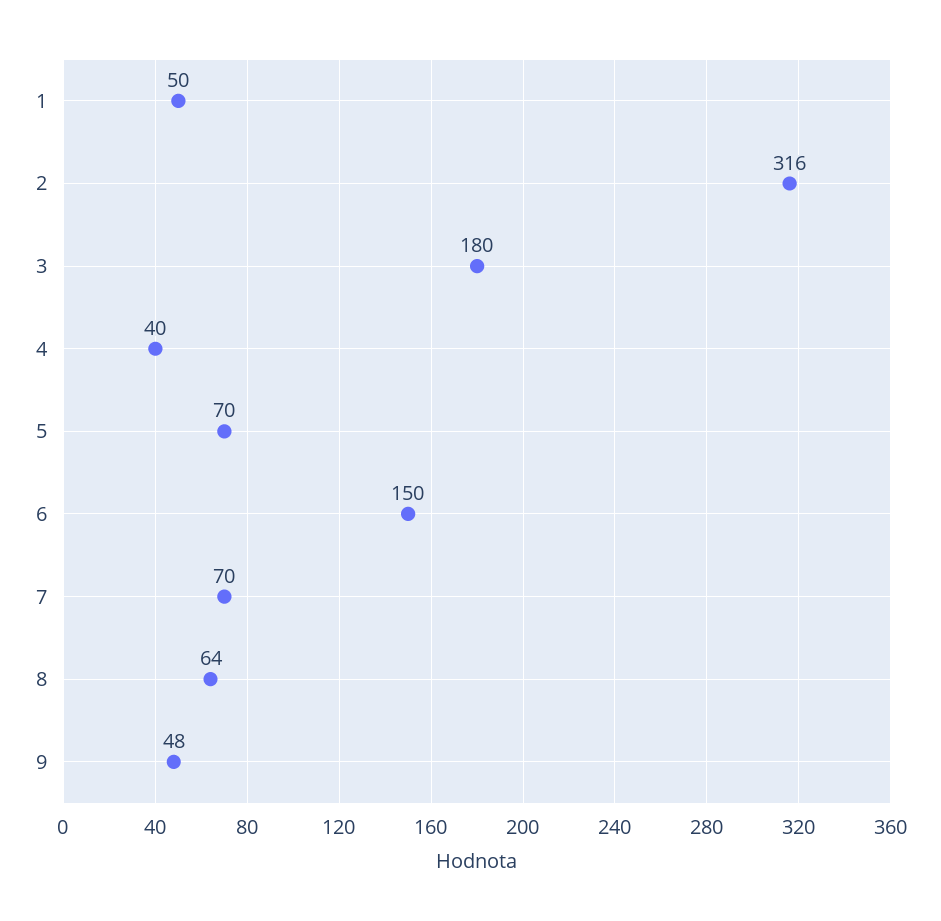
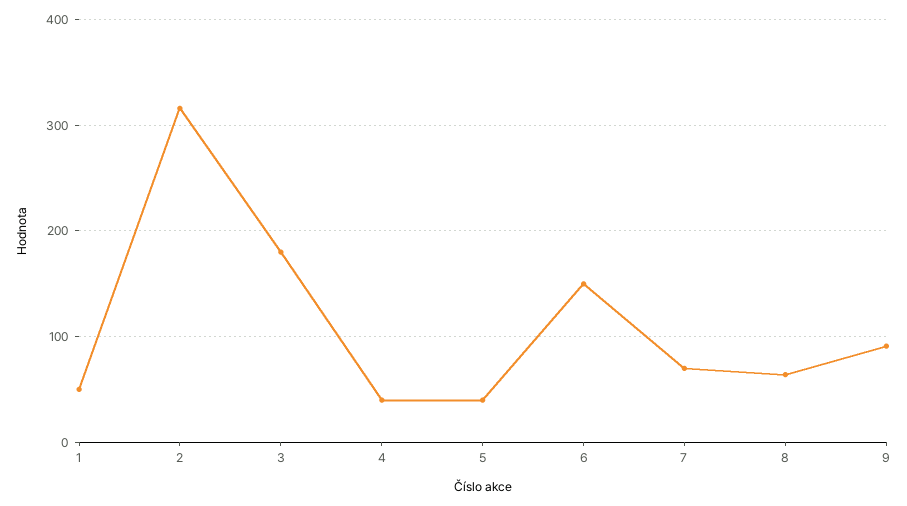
  {
    "1": 50,
    "2": 316,
    "3": 180,
    "4": 40,
-   "5": 70,
+   "5": 40,
    "6": 150,
    "7": 70,
    "8": 64,
-   "9": 48
+   "9": 90
  }

